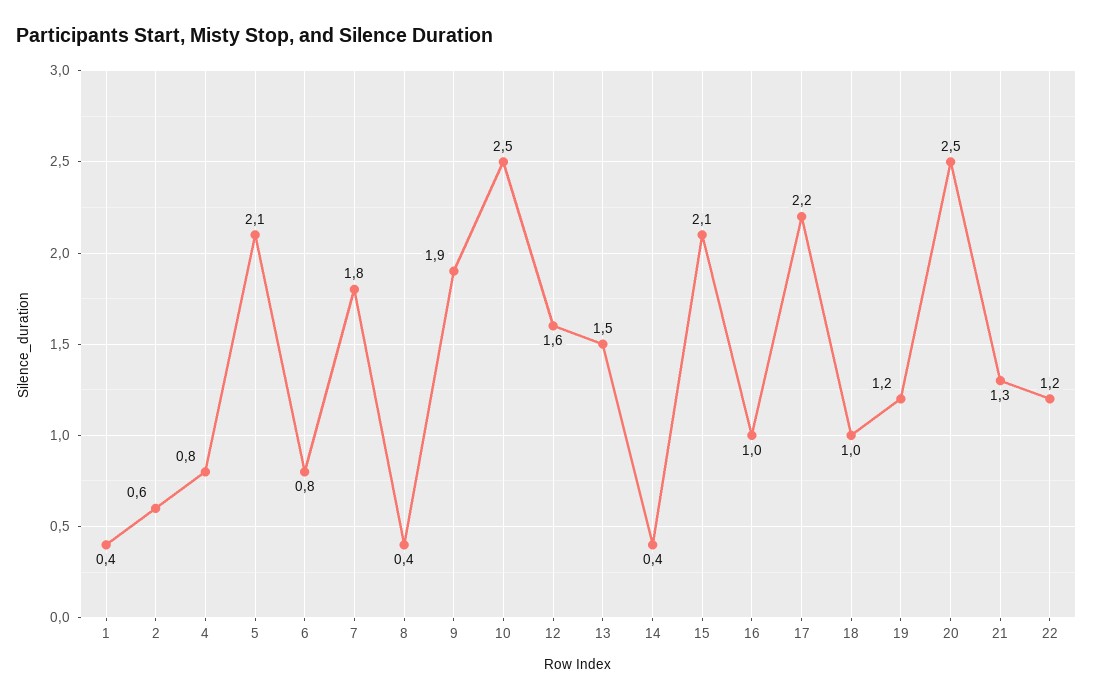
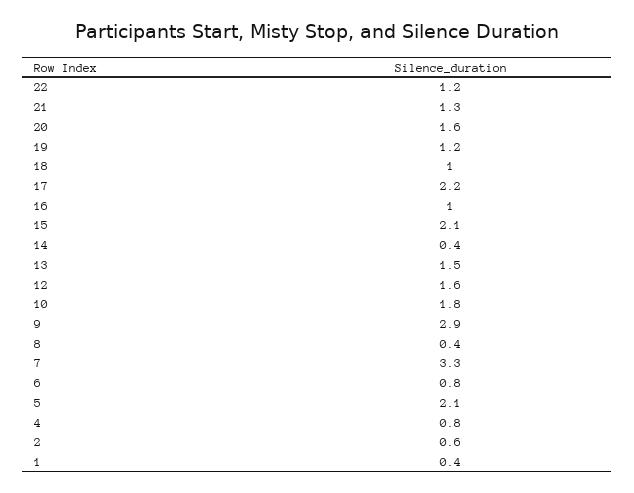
  {
    "1": 0.4,
    "2": 0.6,
    "4": 0.8,
    "5": 2.1,
    "6": 0.8,
-   "7": 1.8,
+   "7": 3.3,
    "8": 0.4,
-   "9": 1.9,
+   "9": 2.9,
-   "10": 2.5,
+   "10": 1.8,
    "12": 1.6,
    "13": 1.5,
    "14": 0.4,
    "15": 2.1,
    "16": 1,
    "17": 2.2,
    "18": 1,
    "19": 1.2,
-   "20": 2.5,
+   "20": 1.6,
    "21": 1.3,
    "22": 1.2
  }

